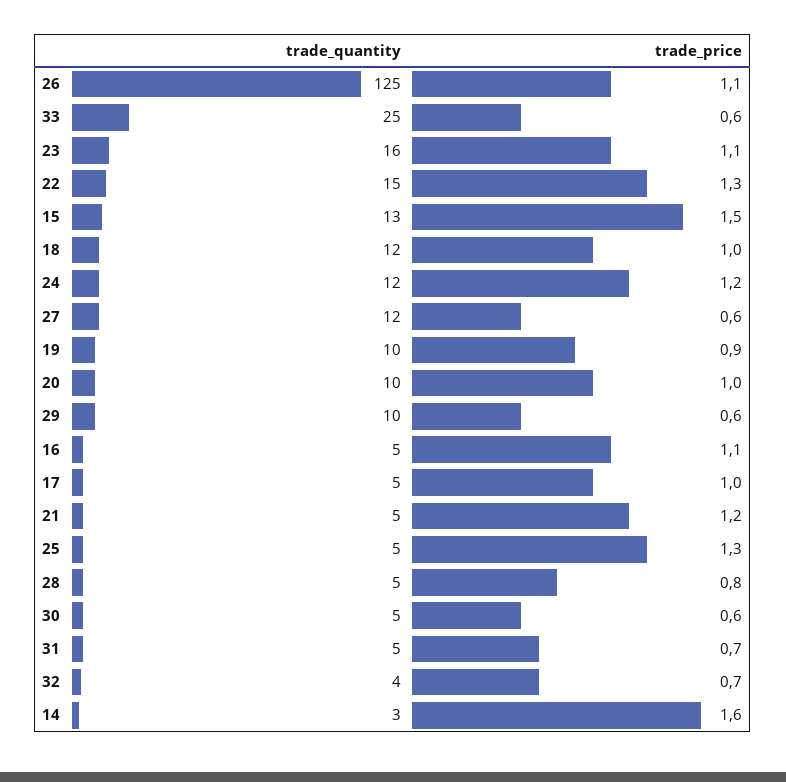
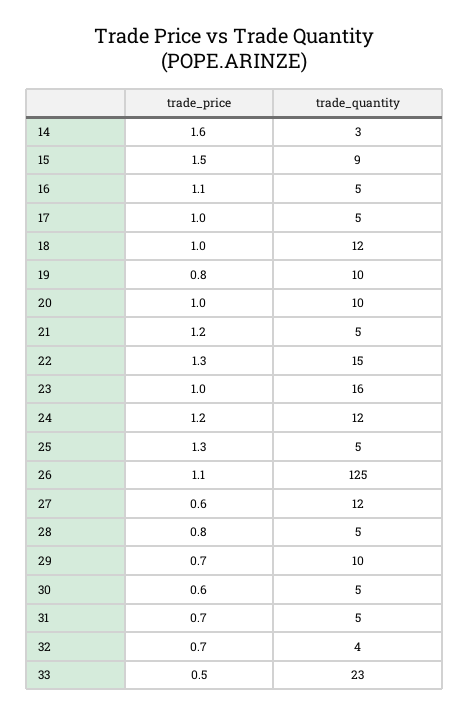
  {
    "trade_quantity": {
      "26": 125,
-     "33": 25,
+     "33": 23,
      "23": 16,
      "22": 15,
-     "15": 13,
+     "15": 9,
      "18": 12,
      "24": 12,
      "27": 12,
      "19": 10,
      "20": 10,
      "29": 10,
      "16": 5,
      "17": 5,
      "21": 5,
      "25": 5,
      "28": 5,
      "30": 5,
      "31": 5,
      "32": 4,
      "14": 3
    },
    "trade_price": {
      "26": 1.1,
-     "33": 0.6,
+     "33": 0.5,
-     "23": 1.1,
+     "23": 1,
      "22": 1.3,
      "15": 1.5,
      "18": 1,
      "24": 1.2,
      "27": 0.6,
-     "19": 0.9,
+     "19": 0.8,
      "20": 1,
-     "29": 0.6,
+     "29": 0.7,
      "16": 1.1,
      "17": 1,
      "21": 1.2,
      "25": 1.3,
      "28": 0.8,
      "30": 0.6,
      "31": 0.7,
      "32": 0.7,
      "14": 1.6
    }
  }

